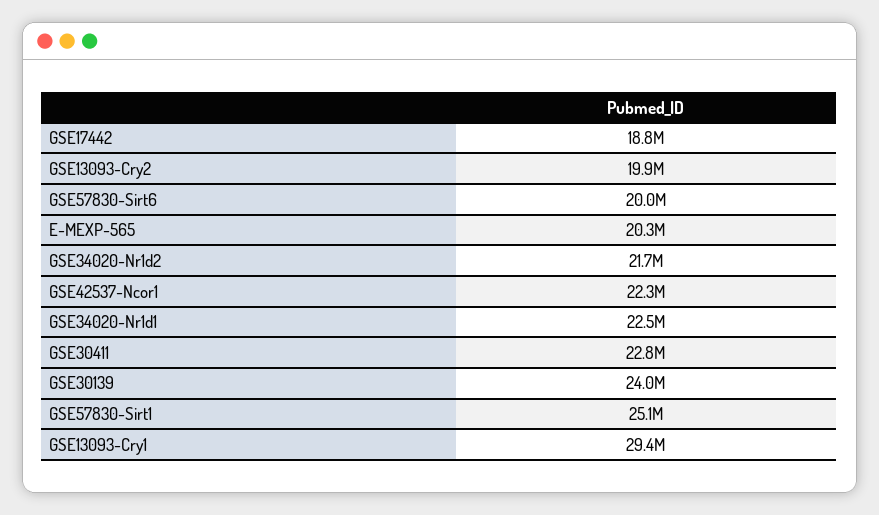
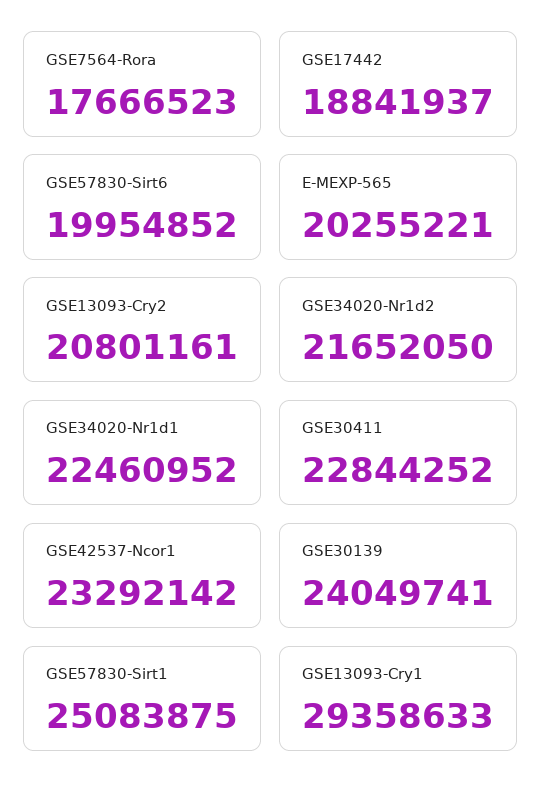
  {
    "GSE17442": 18841937,
-   "GSE13093-Cry2": 19900000,
+   "GSE13093-Cry2": 20801161,
    "GSE57830-Sirt6": 19954852,
    "E-MEXP-565": 20255221,
    "GSE34020-Nr1d2": 21652050,
-   "GSE42537-Ncor1": 22300000,
+   "GSE42537-Ncor1": 23292142,
    "GSE34020-Nr1d1": 22460952,
    "GSE30411": 22844252,
    "GSE30139": 24049741,
    "GSE57830-Sirt1": 25083875,
-   "GSE13093-Cry1": 29358633
+   "GSE13093-Cry1": 29358633,
+   "GSE7564-Rora": 17666523
  }

